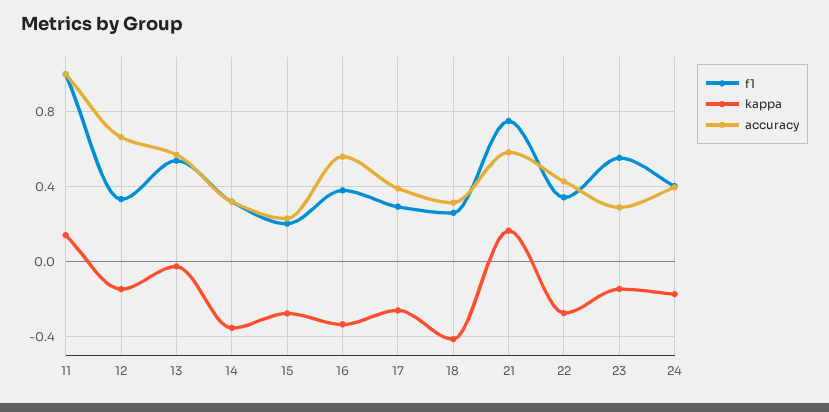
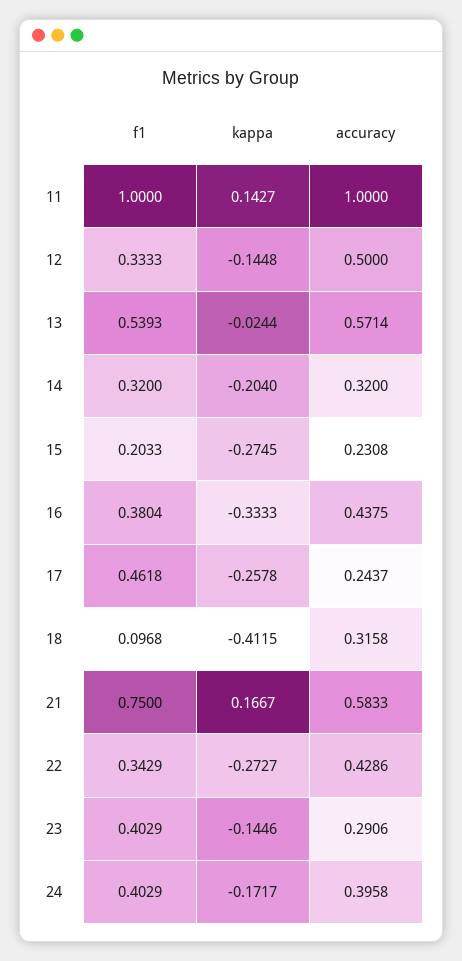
  {
    "f1": {
      "11": 1,
      "12": 0.3333,
      "13": 0.5393,
      "14": 0.32,
      "15": 0.2033,
      "16": 0.3804,
-     "17": 0.3,
+     "17": 0.4618,
-     "18": 0.25,
+     "18": 0.0968,
      "21": 0.75,
      "22": 0.3429,
-     "23": 0.55,
+     "23": 0.4029,
      "24": 0.4029
    },
    "kappa": {
      "11": 0.1427,
      "12": -0.1448,
      "13": -0.0244,
-     "14": -0.35,
+     "14": -0.204,
      "15": -0.2745,
      "16": -0.3333,
      "17": -0.2578,
      "18": -0.4115,
      "21": 0.1667,
      "22": -0.2727,
      "23": -0.1446,
      "24": -0.1717
    },
    "accuracy": {
      "11": 1,
-     "12": 0.65,
+     "12": 0.5,
      "13": 0.5714,
      "14": 0.32,
      "15": 0.2308,
-     "16": 0.55,
+     "16": 0.4375,
-     "17": 0.4,
+     "17": 0.2437,
      "18": 0.3158,
      "21": 0.5833,
      "22": 0.4286,
      "23": 0.2906,
      "24": 0.3958
    }
  }

